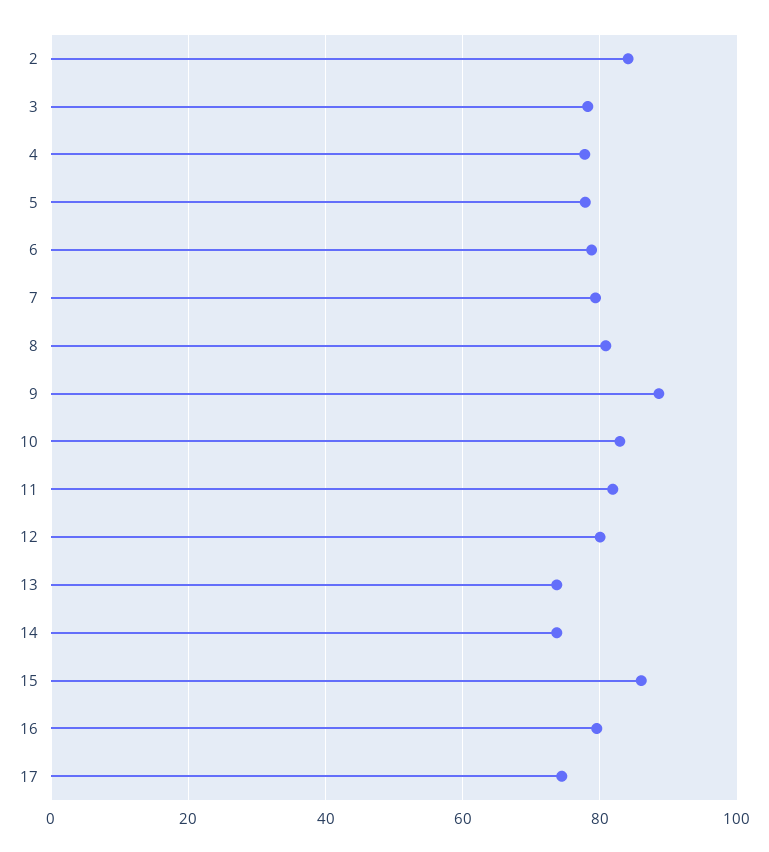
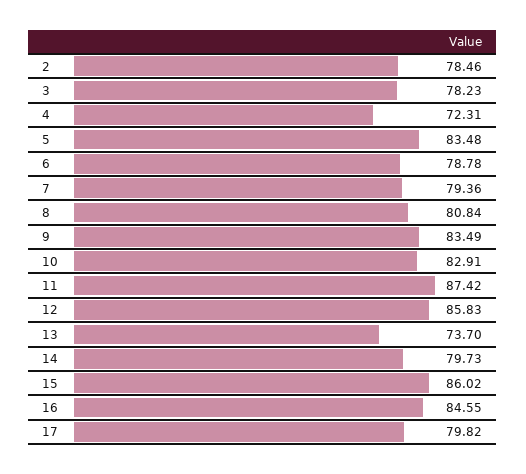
  {
-   "2": 84,
+   "2": 78.46,
    "3": 78.23,
-   "4": 78,
+   "4": 72.31,
-   "5": 78,
+   "5": 83.48,
    "6": 78.78,
    "7": 79.36,
    "8": 80.84,
-   "9": 88,
+   "9": 83.49,
    "10": 82.91,
-   "11": 82,
+   "11": 87.42,
-   "12": 80,
+   "12": 85.83,
    "13": 73.7,
-   "14": 74,
+   "14": 79.73,
    "15": 86.02,
-   "16": 80,
+   "16": 84.55,
-   "17": 74
+   "17": 79.82
  }

